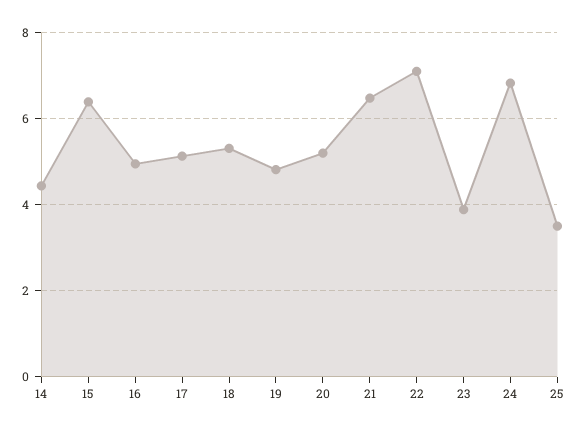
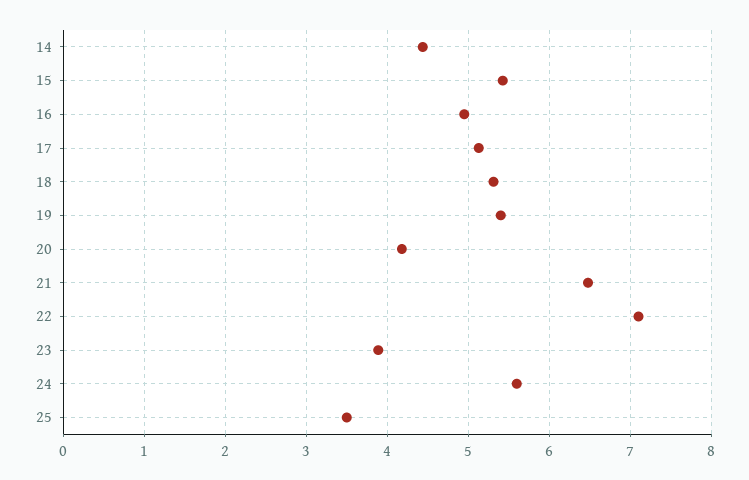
  {
    "14": 4.4,
-   "15": 6.4,
+   "15": 5.4,
    "16": 5,
    "17": 5.1,
    "18": 5.3,
-   "19": 4.8,
+   "19": 5.4,
-   "20": 5.2,
+   "20": 4.2,
    "21": 6.5,
    "22": 7.1,
    "23": 3.9,
-   "24": 6.8,
+   "24": 5.6,
    "25": 3.5
  }

